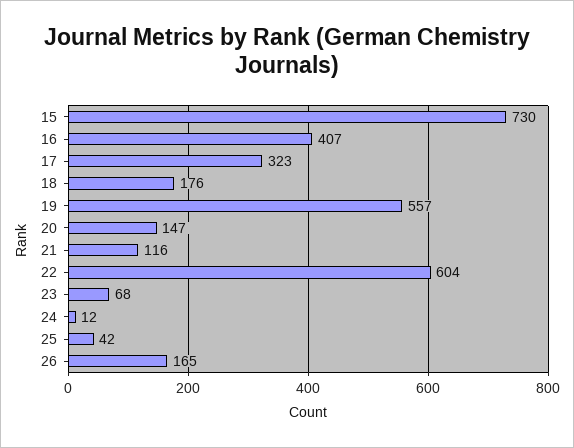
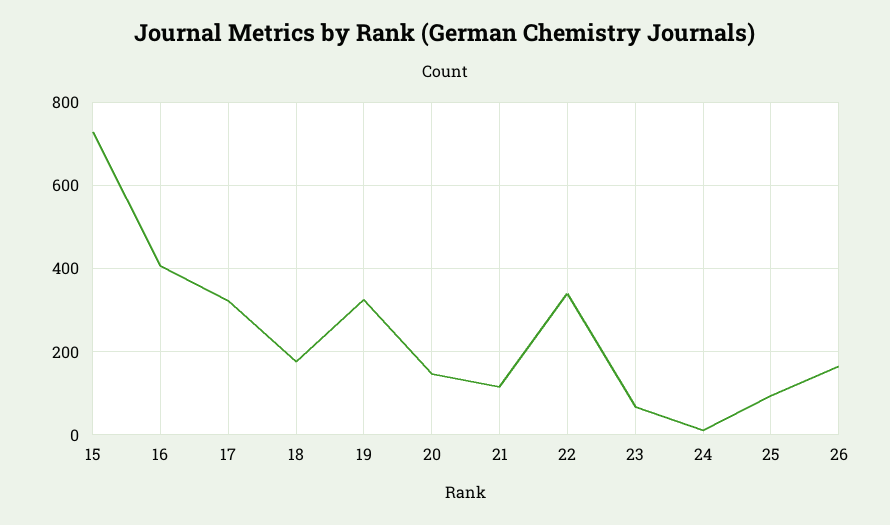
  {
    "15": 730,
    "16": 407,
    "17": 323,
    "18": 176,
-   "19": 557,
+   "19": 320,
    "20": 147,
    "21": 116,
-   "22": 604,
+   "22": 340,
    "23": 68,
    "24": 12,
-   "25": 42,
+   "25": 100,
    "26": 165
  }

